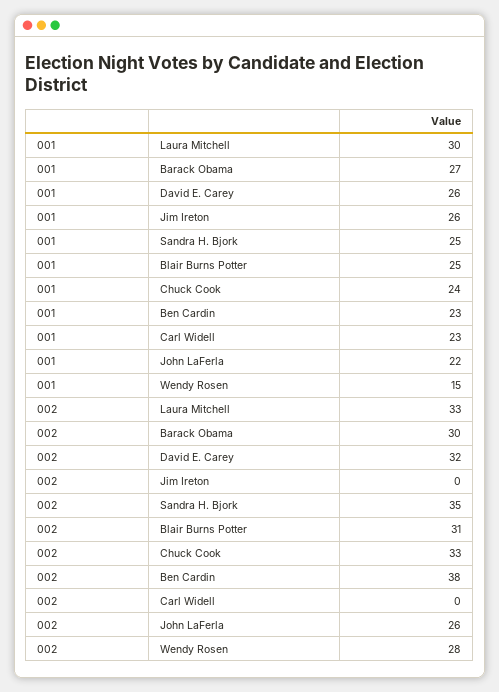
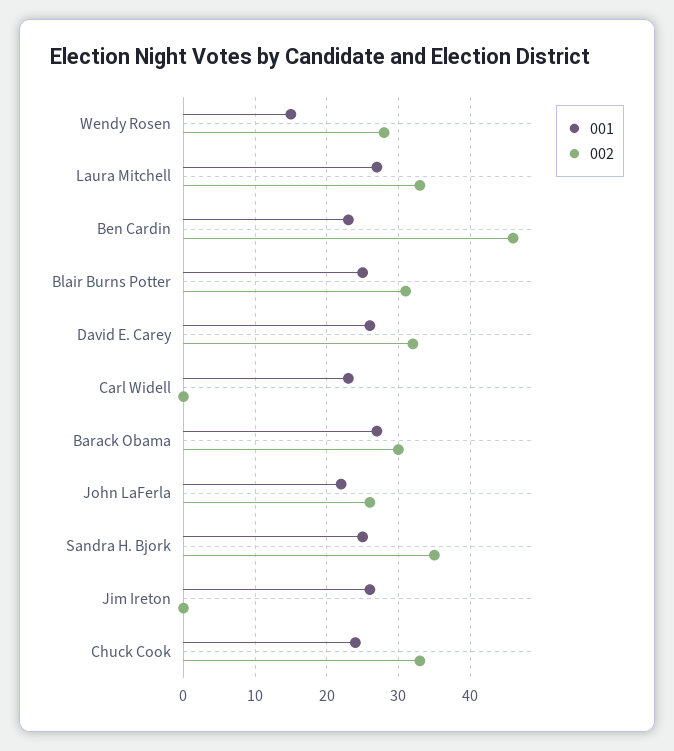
  {
    "001": {
-     "Laura Mitchell": 30,
+     "Laura Mitchell": 27,
      "Barack Obama": 27,
      "David E. Carey": 26,
      "Jim Ireton": 26,
      "Sandra H. Bjork": 25,
      "Blair Burns Potter": 25,
      "Chuck Cook": 24,
      "Ben Cardin": 23,
      "Carl Widell": 23,
      "John LaFerla": 22,
      "Wendy Rosen": 15
    },
    "002": {
      "Laura Mitchell": 33,
      "Barack Obama": 30,
      "David E. Carey": 32,
      "Jim Ireton": 0,
      "Sandra H. Bjork": 35,
      "Blair Burns Potter": 31,
      "Chuck Cook": 33,
-     "Ben Cardin": 38,
+     "Ben Cardin": 46,
      "Carl Widell": 0,
      "John LaFerla": 26,
      "Wendy Rosen": 28
    }
  }

